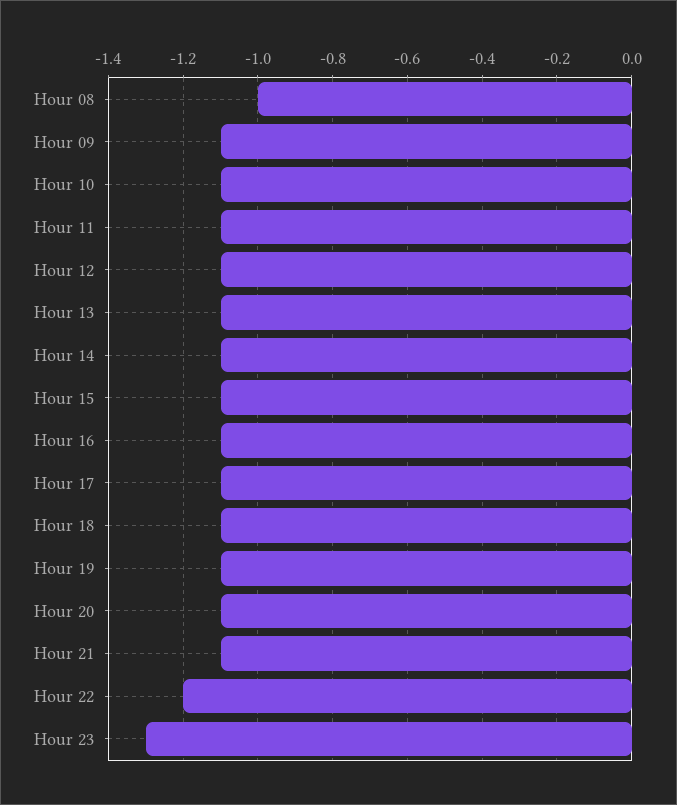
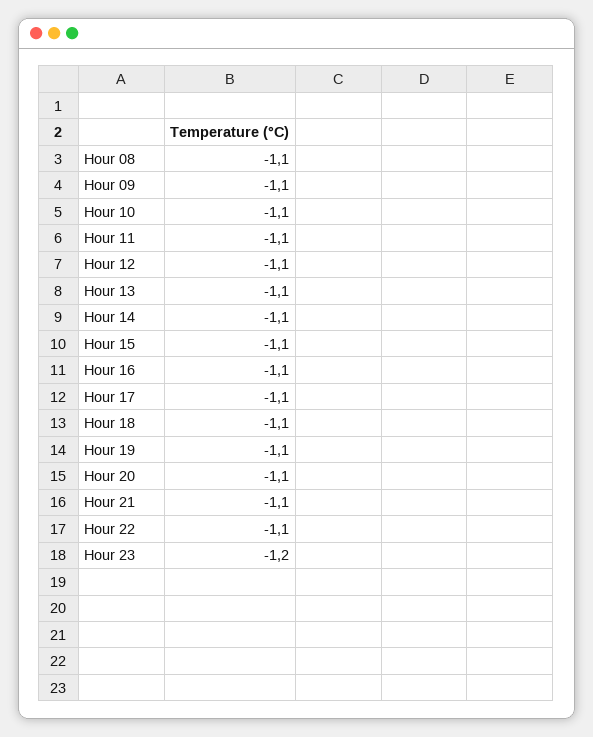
  {
-   "Hour 08": -1,
+   "Hour 08": -1.1,
    "Hour 09": -1.1,
    "Hour 10": -1.1,
    "Hour 11": -1.1,
    "Hour 12": -1.1,
    "Hour 13": -1.1,
    "Hour 14": -1.1,
    "Hour 15": -1.1,
    "Hour 16": -1.1,
    "Hour 17": -1.1,
    "Hour 18": -1.1,
    "Hour 19": -1.1,
    "Hour 20": -1.1,
    "Hour 21": -1.1,
-   "Hour 22": -1.2,
+   "Hour 22": -1.1,
-   "Hour 23": -1.3
+   "Hour 23": -1.2
  }

